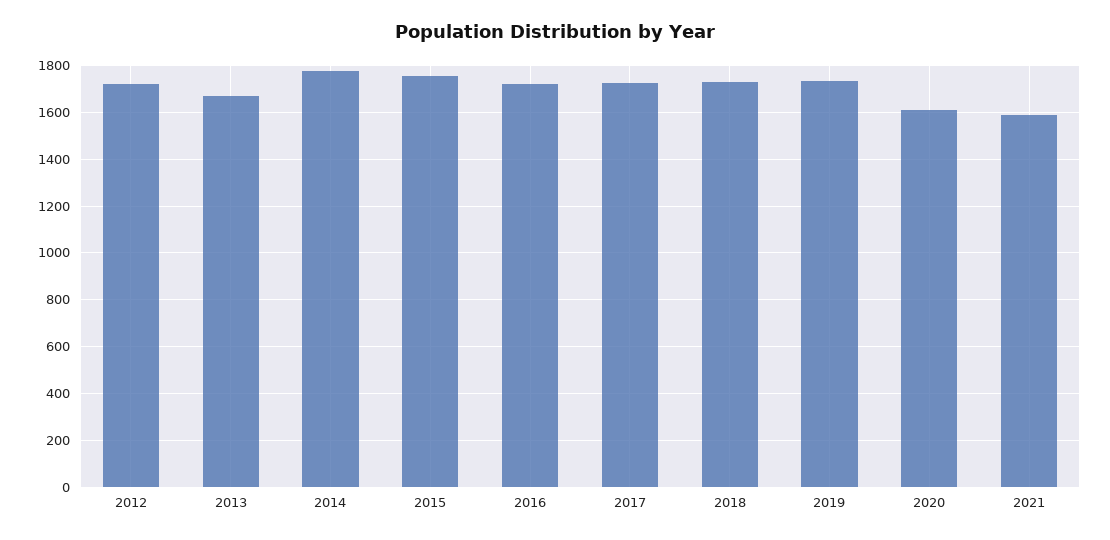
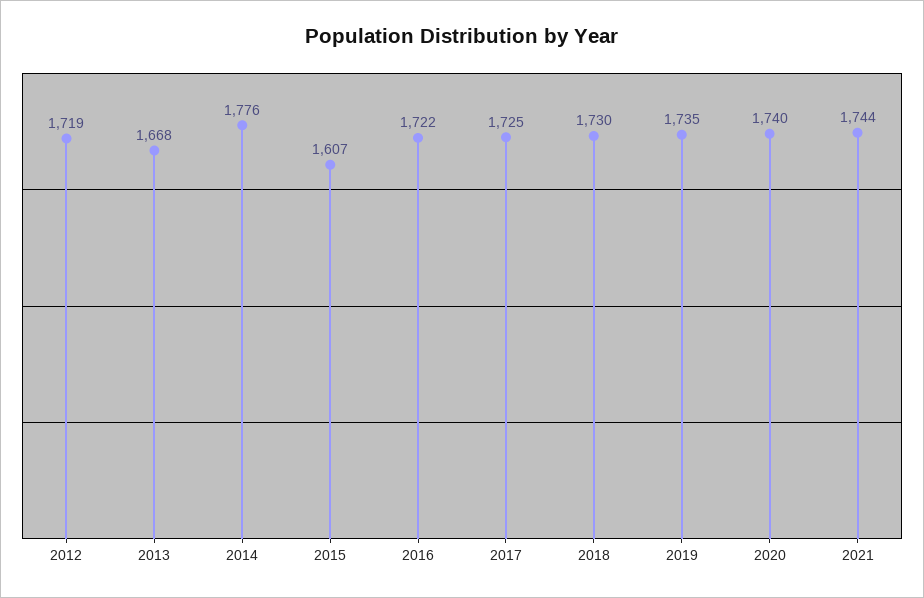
  {
    "2012": 1719,
    "2013": 1668,
    "2014": 1776,
-   "2015": 1750,
+   "2015": 1607,
    "2016": 1722,
    "2017": 1725,
    "2018": 1730,
    "2019": 1735,
-   "2020": 1600,
+   "2020": 1740,
-   "2021": 1600
+   "2021": 1744
  }

